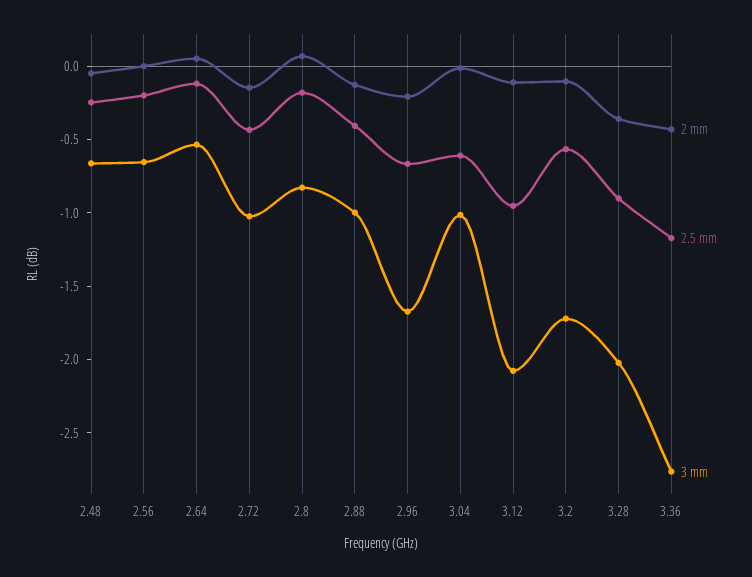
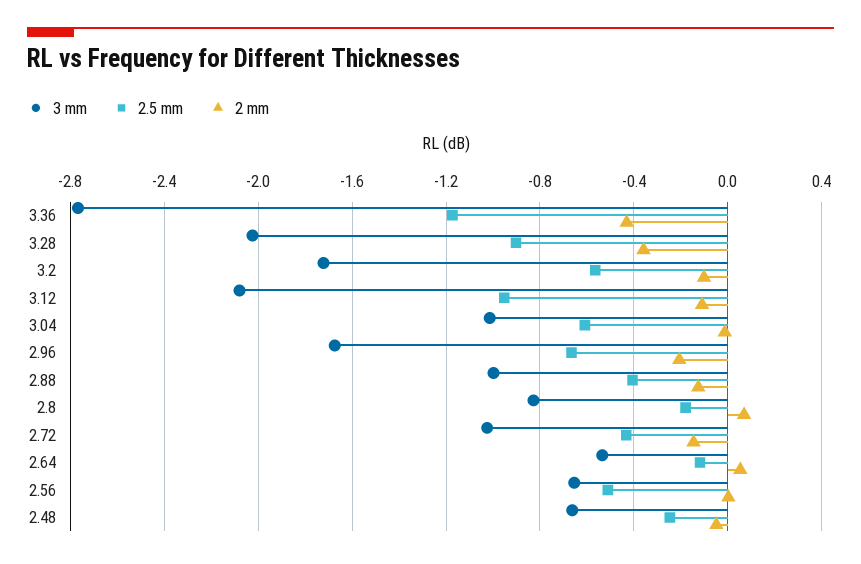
  {
    "2 mm": {
      "2.48": -0.05,
      "2.56": 0,
      "2.64": 0.05,
      "2.72": -0.15,
      "2.8": 0.05,
      "2.88": -0.15,
      "2.96": -0.2,
      "3.04": 0,
      "3.12": -0.1,
      "3.2": -0.1,
      "3.28": -0.35,
      "3.36": -0.45
    },
    "2.5 mm": {
      "2.48": -0.25,
-     "2.56": -0.2,
+     "2.56": -0.5,
      "2.64": -0.1,
      "2.72": -0.45,
      "2.8": -0.2,
      "2.88": -0.4,
      "2.96": -0.65,
      "3.04": -0.6,
      "3.12": -0.95,
      "3.2": -0.55,
      "3.28": -0.9,
      "3.36": -1.15
    },
    "3 mm": {
      "2.48": -0.65,
      "2.56": -0.65,
      "2.64": -0.55,
      "2.72": -1.05,
      "2.8": -0.85,
      "2.88": -1,
      "2.96": -1.65,
      "3.04": -1,
      "3.12": -2.1,
      "3.2": -1.7,
      "3.28": -2,
      "3.36": -2.75
    }
  }

